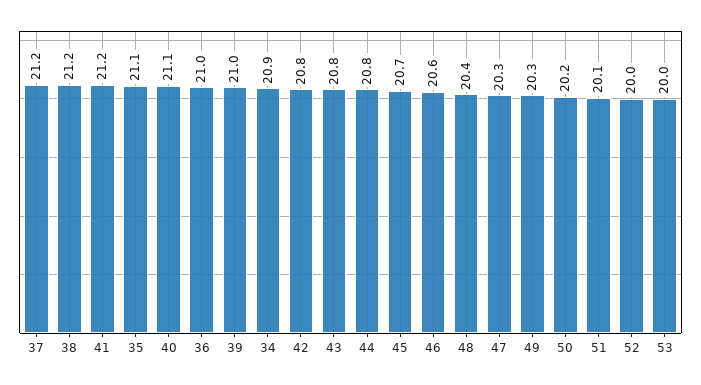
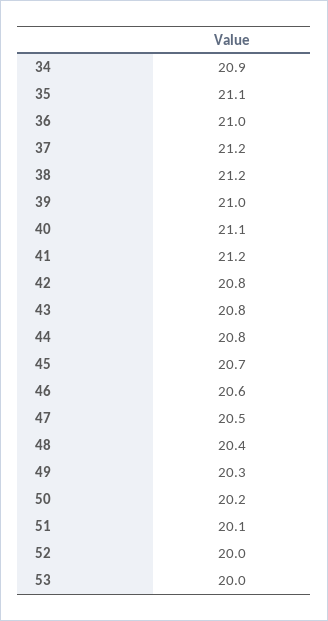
  {
    "37": 21.2,
    "38": 21.2,
    "41": 21.2,
    "35": 21.1,
    "40": 21.1,
    "36": 21,
    "39": 21,
    "34": 20.9,
    "42": 20.8,
    "43": 20.8,
    "44": 20.8,
    "45": 20.7,
    "46": 20.6,
    "48": 20.4,
-   "47": 20.3,
+   "47": 20.5,
    "49": 20.3,
    "50": 20.2,
    "51": 20.1,
    "52": 20,
    "53": 20
  }

